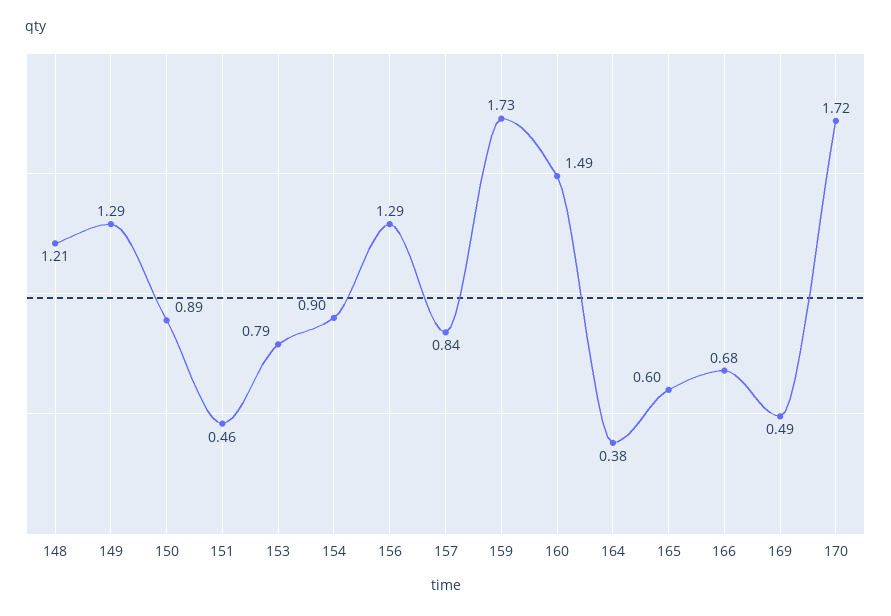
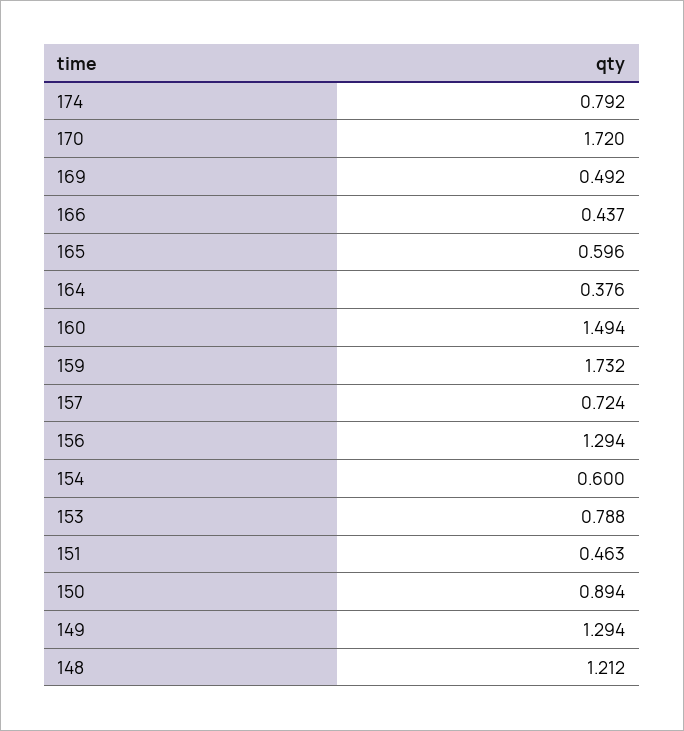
  {
    "148": 1.212,
    "149": 1.294,
    "150": 0.894,
    "151": 0.463,
    "153": 0.788,
-   "154": 0.9,
+   "154": 0.6,
    "156": 1.294,
-   "157": 0.84,
+   "157": 0.724,
    "159": 1.732,
    "160": 1.494,
    "164": 0.376,
    "165": 0.596,
-   "166": 0.68,
+   "166": 0.437,
    "169": 0.492,
-   "170": 1.72
+   "170": 1.72,
+   "174": 0.792
  }

